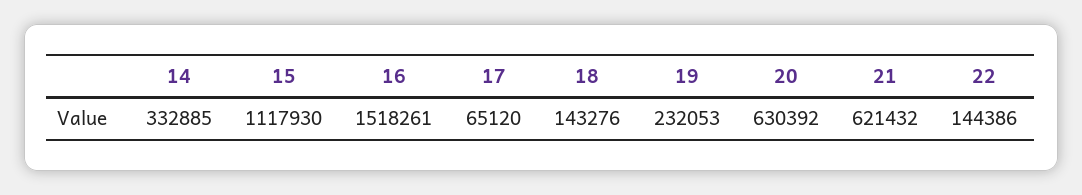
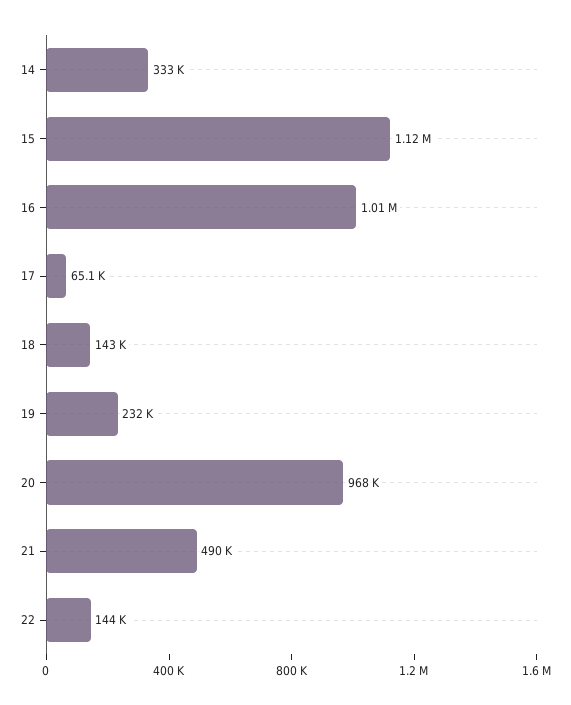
  {
    "14": 332885,
    "15": 1117930,
-   "16": 1518261,
+   "16": 1010000,
    "17": 65120,
    "18": 143276,
    "19": 232053,
-   "20": 630392,
+   "20": 968000,
-   "21": 621432,
+   "21": 490000,
    "22": 144386
  }

